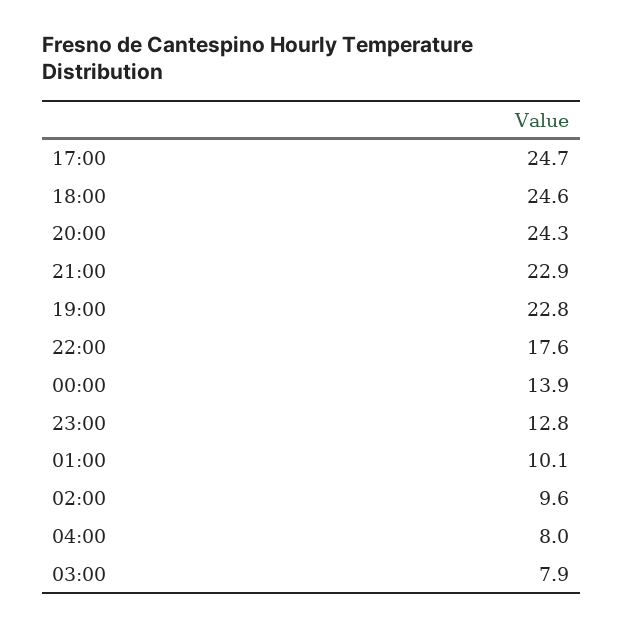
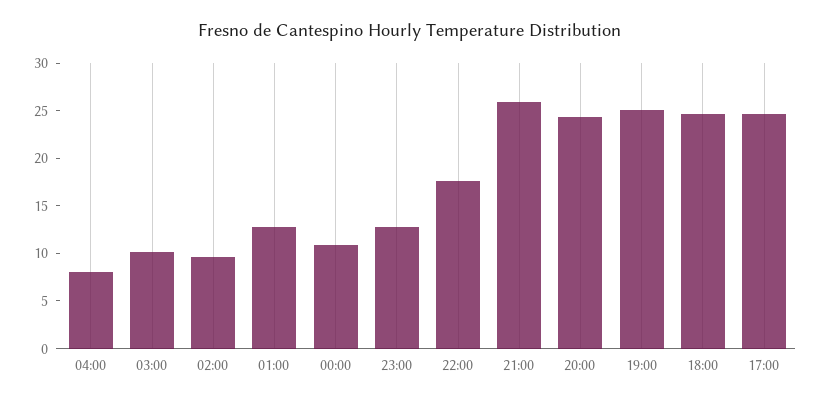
  {
    "17:00": 24.7,
    "18:00": 24.6,
    "20:00": 24.3,
-   "21:00": 22.9,
+   "21:00": 26,
-   "19:00": 22.8,
+   "19:00": 25,
    "22:00": 17.6,
-   "00:00": 13.9,
+   "00:00": 11,
    "23:00": 12.8,
-   "01:00": 10.1,
+   "01:00": 13,
    "02:00": 9.6,
    "04:00": 8,
-   "03:00": 7.9
+   "03:00": 10
  }

